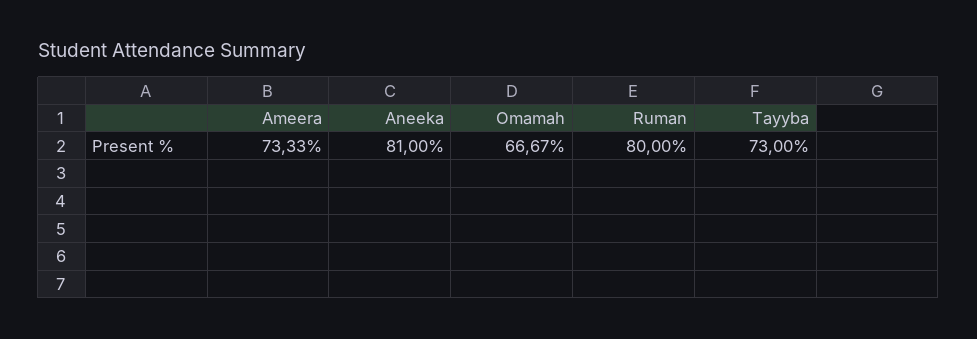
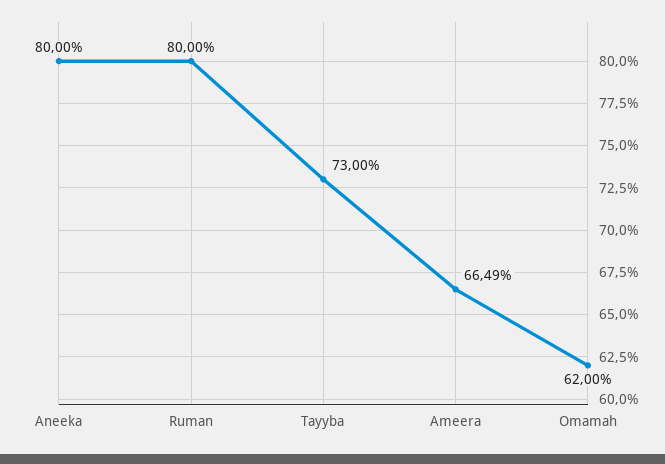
  {
-   "Ameera": 73.33,
+   "Ameera": 66.49,
-   "Aneeka": 81,
+   "Aneeka": 80,
-   "Omamah": 66.67,
+   "Omamah": 62,
    "Ruman": 80,
    "Tayyba": 73
  }

